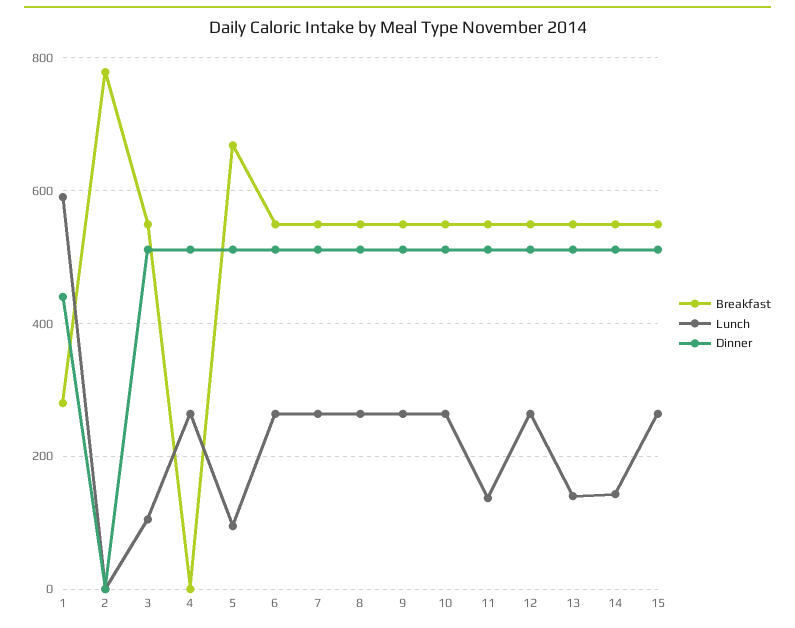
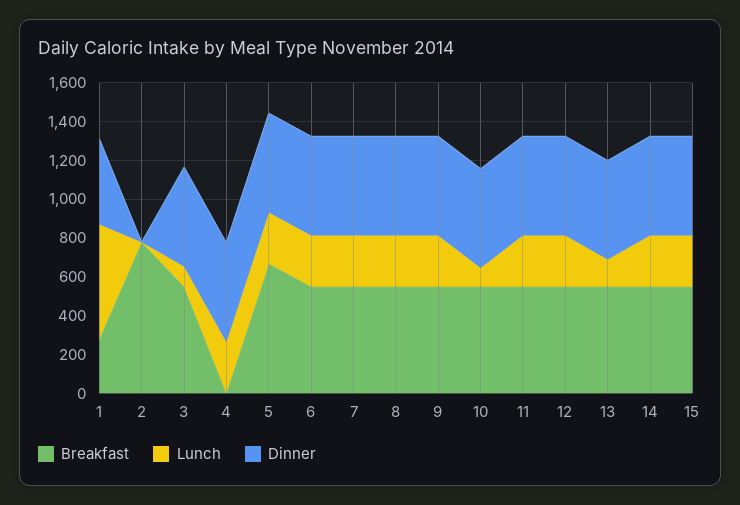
  {
    "Breakfast": {
      "1": 280,
      "2": 780,
      "3": 540,
      "4": 0,
      "5": 660,
      "6": 540,
      "7": 540,
      "8": 540,
      "9": 540,
      "10": 540,
      "11": 540,
      "12": 540,
      "13": 540,
      "14": 540,
      "15": 540
    },
    "Lunch": {
      "1": 600,
      "2": 0,
      "3": 100,
      "4": 260,
-     "5": 100,
+     "5": 250,
      "6": 260,
      "7": 260,
      "8": 260,
      "9": 260,
-     "10": 260,
+     "10": 100,
-     "11": 140,
+     "11": 250,
      "12": 260,
      "13": 140,
-     "14": 140,
+     "14": 250,
      "15": 260
    },
    "Dinner": {
      "1": 440,
      "2": 0,
      "3": 520,
      "4": 520,
      "5": 520,
      "6": 520,
      "7": 520,
      "8": 520,
      "9": 520,
      "10": 520,
      "11": 520,
      "12": 520,
      "13": 520,
      "14": 520,
      "15": 520
    }
  }

